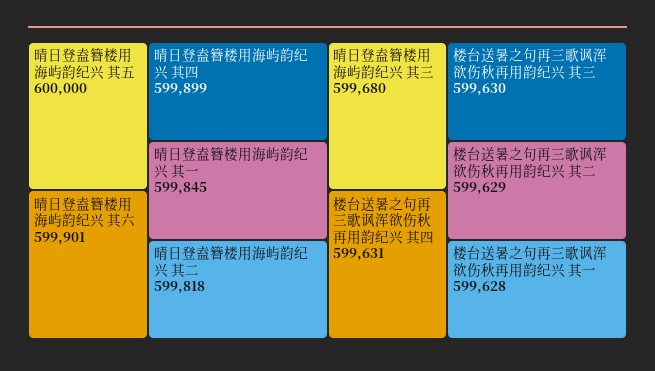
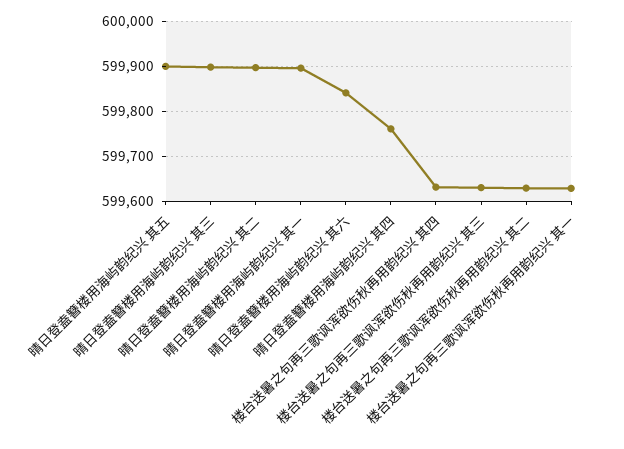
  {
-   "晴日登盍簪楼用海屿韵纪兴 其五": 600000,
+   "晴日登盍簪楼用海屿韵纪兴 其五": 599900,
-   "晴日登盍簪楼用海屿韵纪兴 其六": 599901,
+   "晴日登盍簪楼用海屿韵纪兴 其六": 599840,
-   "晴日登盍簪楼用海屿韵纪兴 其四": 599899,
+   "晴日登盍簪楼用海屿韵纪兴 其四": 599760,
-   "晴日登盍簪楼用海屿韵纪兴 其一": 599845,
+   "晴日登盍簪楼用海屿韵纪兴 其一": 599900,
-   "晴日登盍簪楼用海屿韵纪兴 其二": 599818,
+   "晴日登盍簪楼用海屿韵纪兴 其二": 599900,
-   "晴日登盍簪楼用海屿韵纪兴 其三": 599680,
+   "晴日登盍簪楼用海屿韵纪兴 其三": 599900,
    "楼台送暑之句再三歌讽浑欲伤秋再用韵纪兴 其四": 599631,
    "楼台送暑之句再三歌讽浑欲伤秋再用韵纪兴 其三": 599630,
    "楼台送暑之句再三歌讽浑欲伤秋再用韵纪兴 其二": 599629,
    "楼台送暑之句再三歌讽浑欲伤秋再用韵纪兴 其一": 599628
  }

